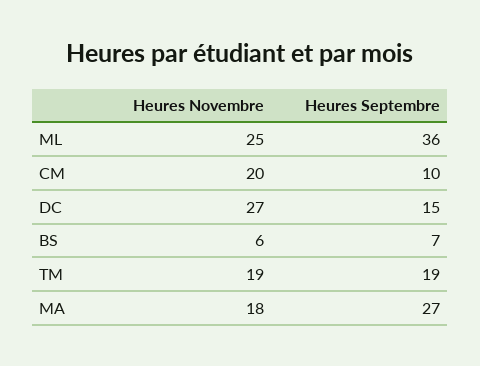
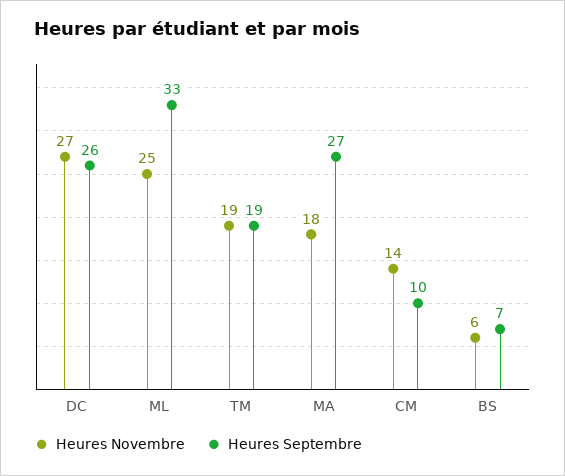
  {
    "Heures Novembre": {
      "ML": 25,
-     "CM": 20,
+     "CM": 14,
      "DC": 27,
      "BS": 6,
      "TM": 19,
      "MA": 18
    },
    "Heures Septembre": {
-     "ML": 36,
+     "ML": 33,
      "CM": 10,
-     "DC": 15,
+     "DC": 26,
      "BS": 7,
      "TM": 19,
      "MA": 27
    }
  }

